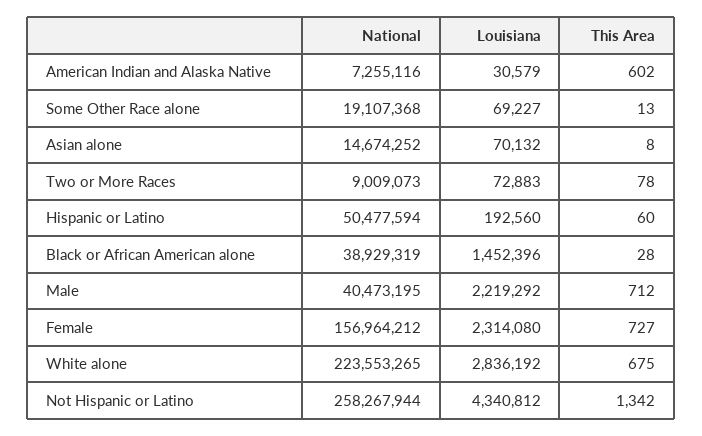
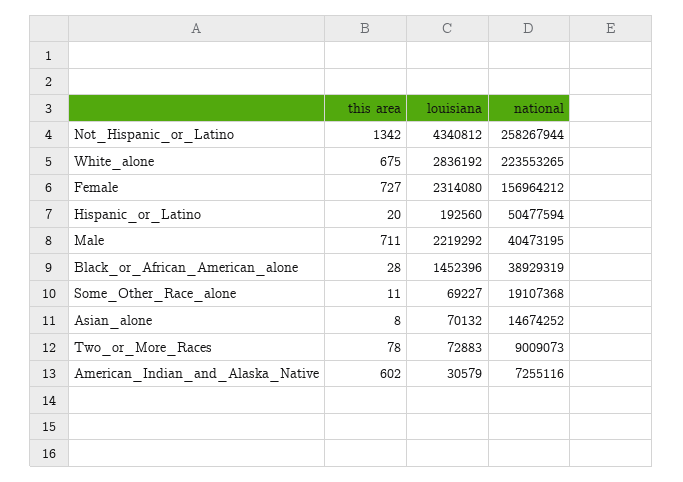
  {
    "National": {
      "American Indian and Alaska Native": 7255116,
      "Some Other Race alone": 19107368,
      "Asian alone": 14674252,
      "Two or More Races": 9009073,
      "Hispanic or Latino": 50477594,
      "Black or African American alone": 38929319,
      "Male": 40473195,
      "Female": 156964212,
      "White alone": 223553265,
      "Not Hispanic or Latino": 258267944
    },
    "Louisiana": {
      "American Indian and Alaska Native": 30579,
      "Some Other Race alone": 69227,
      "Asian alone": 70132,
      "Two or More Races": 72883,
      "Hispanic or Latino": 192560,
      "Black or African American alone": 1452396,
      "Male": 2219292,
      "Female": 2314080,
      "White alone": 2836192,
      "Not Hispanic or Latino": 4340812
    },
    "This Area": {
      "American Indian and Alaska Native": 602,
-     "Some Other Race alone": 13,
+     "Some Other Race alone": 11,
      "Asian alone": 8,
      "Two or More Races": 78,
-     "Hispanic or Latino": 60,
+     "Hispanic or Latino": 20,
      "Black or African American alone": 28,
-     "Male": 712,
+     "Male": 711,
      "Female": 727,
      "White alone": 675,
      "Not Hispanic or Latino": 1342
    }
  }

